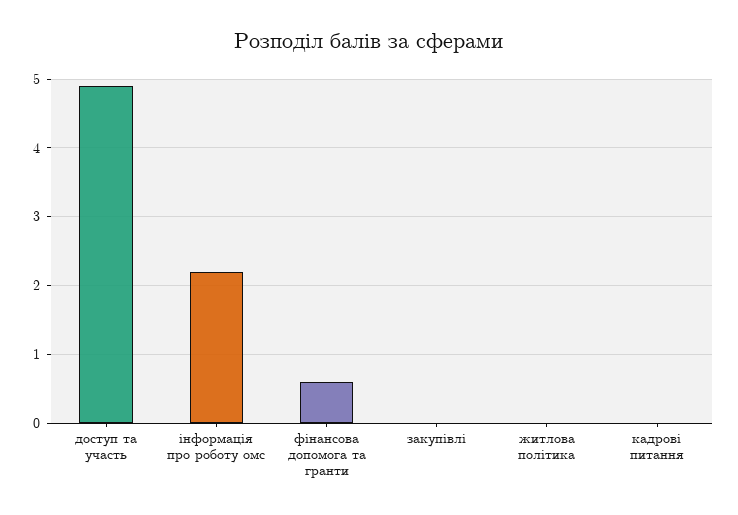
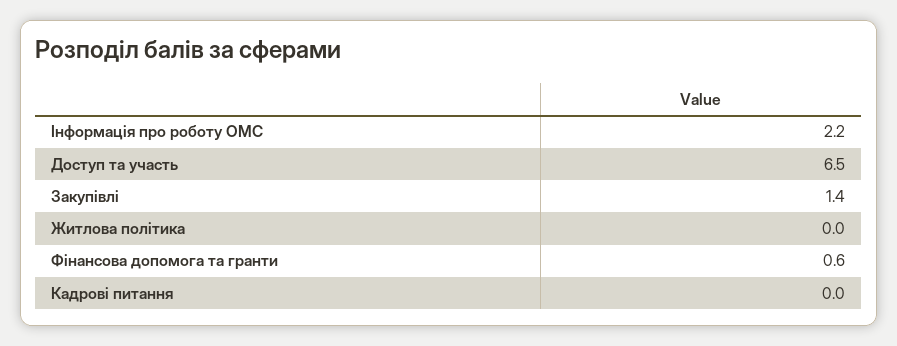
  {
-   "доступ та участь": 4.9,
+   "доступ та участь": 6.5,
    "інформація про роботу омс": 2.2,
    "фінансова допомога та гранти": 0.6,
-   "закупівлі": 0,
+   "закупівлі": 1.4,
    "житлова політика": 0,
    "кадрові питання": 0
  }

